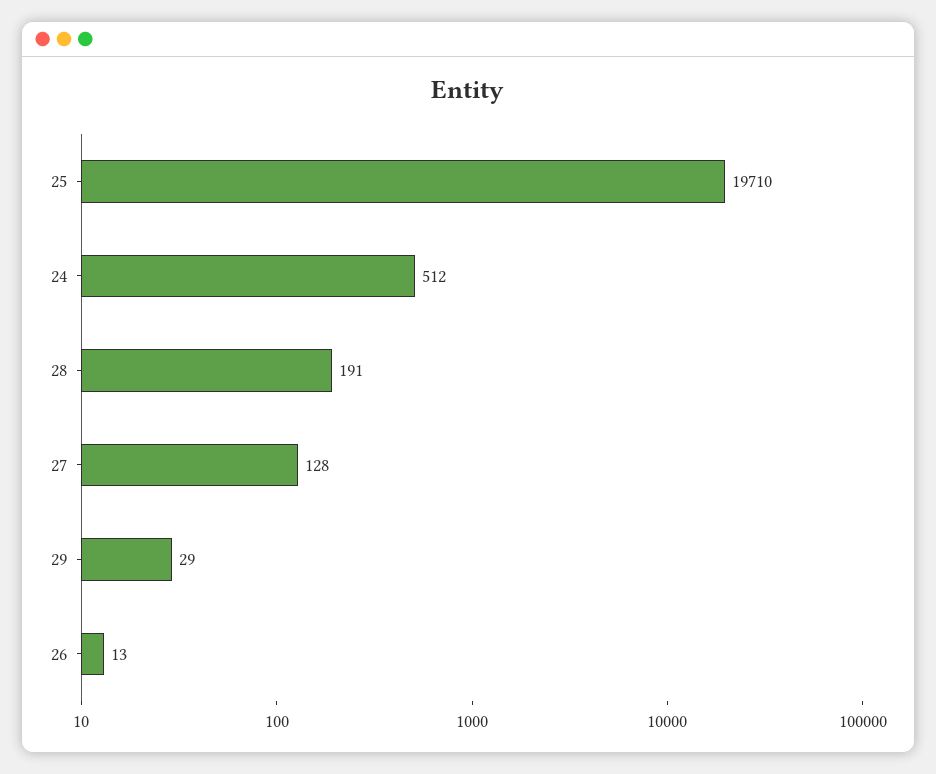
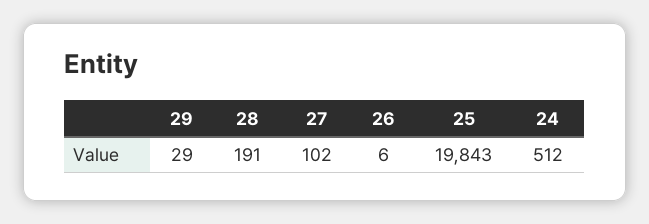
  {
-   "25": 19710,
+   "25": 19843,
    "24": 512,
    "28": 191,
-   "27": 128,
+   "27": 102,
    "29": 29,
-   "26": 13
+   "26": 6
  }

